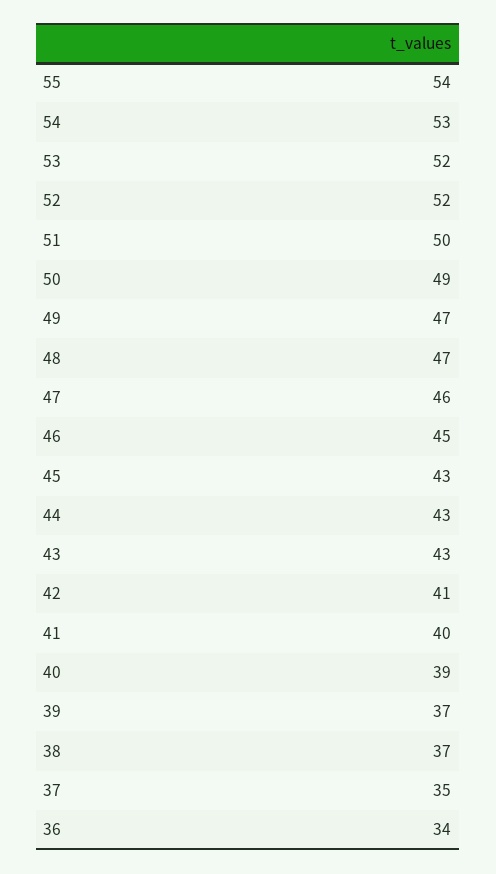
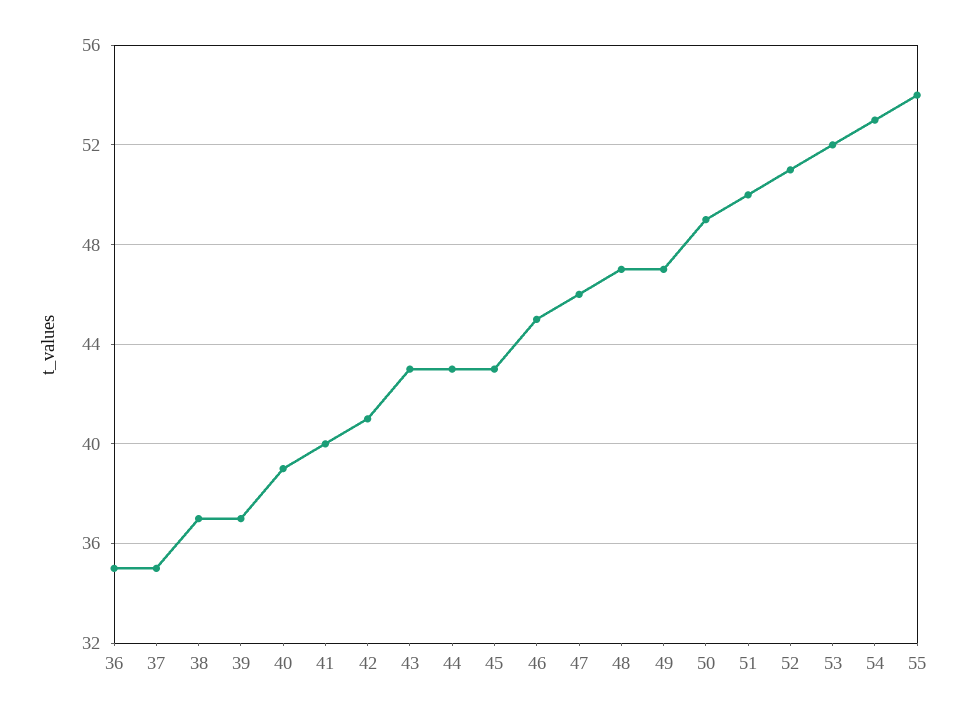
  {
    "55": 54,
    "54": 53,
    "53": 52,
-   "52": 52,
+   "52": 51,
    "51": 50,
    "50": 49,
    "49": 47,
    "48": 47,
    "47": 46,
    "46": 45,
    "45": 43,
    "44": 43,
    "43": 43,
    "42": 41,
    "41": 40,
    "40": 39,
    "39": 37,
    "38": 37,
    "37": 35,
-   "36": 34
+   "36": 35
  }

